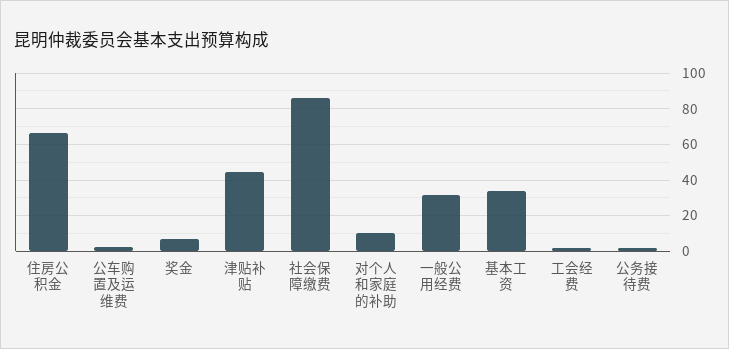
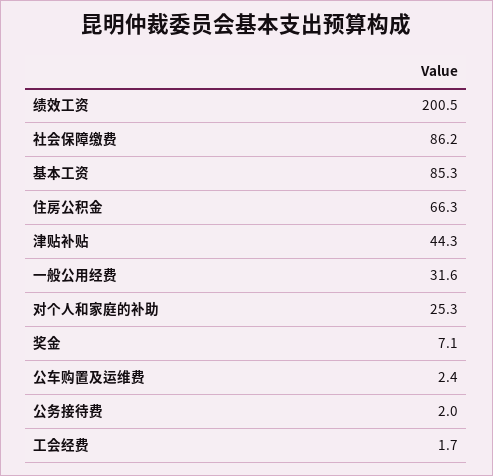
  {
    "住房公积金": 66.3,
    "公车购置及运维费": 2.4,
    "奖金": 7.1,
    "津贴补贴": 44.3,
    "社会保障缴费": 86.2,
-   "对个人和家庭的补助": 10,
+   "对个人和家庭的补助": 25.3,
    "一般公用经费": 31.6,
-   "基本工资": 35,
+   "基本工资": 85.3,
    "工会经费": 1.7,
-   "公务接待费": 2
+   "公务接待费": 2,
+   "绩效工资": 200.5
  }

